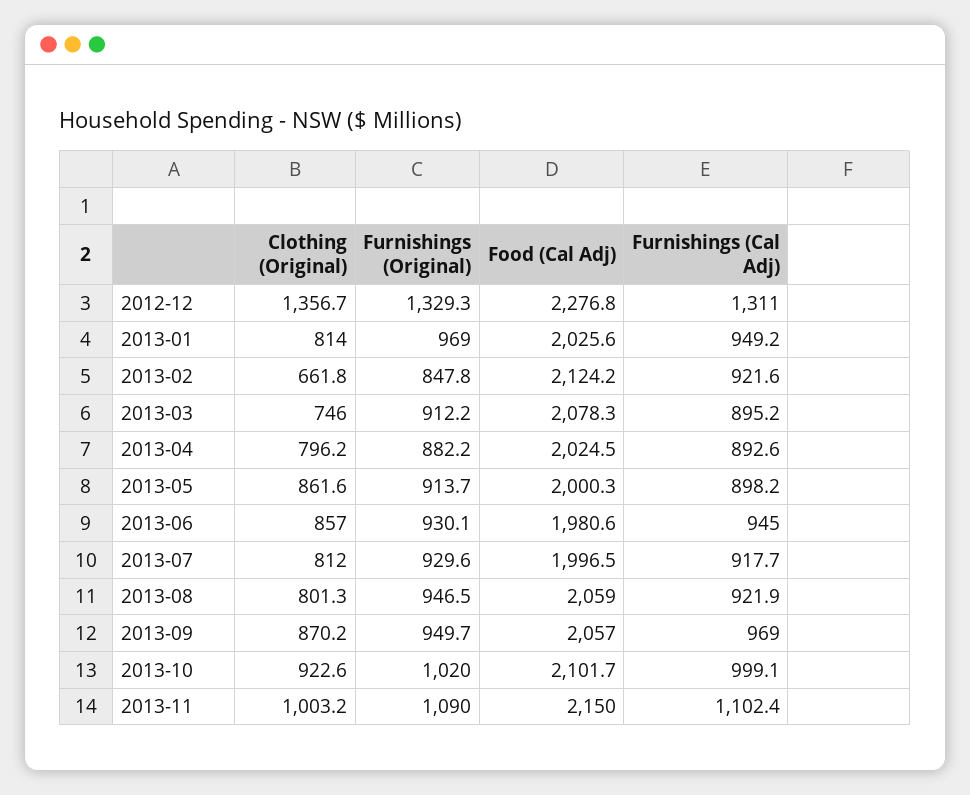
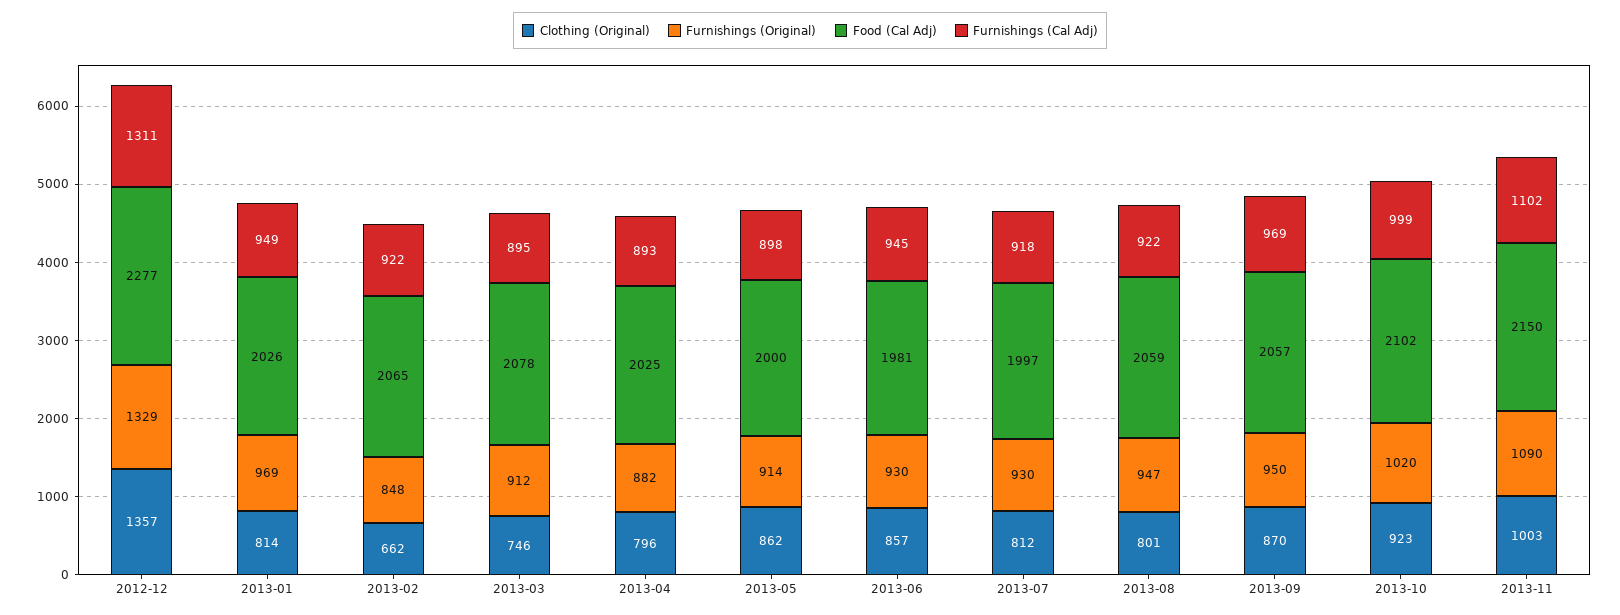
  {
    "Clothing (Original)": {
      "2012-12": 1356.7,
      "2013-01": 814,
      "2013-02": 661.8,
      "2013-03": 746,
      "2013-04": 796.2,
      "2013-05": 861.6,
      "2013-06": 857,
      "2013-07": 812,
      "2013-08": 801.3,
      "2013-09": 870.2,
      "2013-10": 922.6,
      "2013-11": 1003.2
    },
    "Furnishings (Original)": {
      "2012-12": 1329.3,
      "2013-01": 969,
      "2013-02": 847.8,
      "2013-03": 912.2,
      "2013-04": 882.2,
      "2013-05": 913.7,
      "2013-06": 930.1,
      "2013-07": 929.6,
      "2013-08": 946.5,
      "2013-09": 949.7,
      "2013-10": 1020,
      "2013-11": 1090
    },
    "Food (Cal Adj)": {
      "2012-12": 2276.8,
      "2013-01": 2025.6,
-     "2013-02": 2124.2,
+     "2013-02": 2065,
      "2013-03": 2078.3,
      "2013-04": 2024.5,
      "2013-05": 2000.3,
      "2013-06": 1980.6,
      "2013-07": 1996.5,
      "2013-08": 2059,
      "2013-09": 2057,
      "2013-10": 2101.7,
      "2013-11": 2150
    },
    "Furnishings (Cal Adj)": {
      "2012-12": 1311,
      "2013-01": 949.2,
      "2013-02": 921.6,
      "2013-03": 895.2,
      "2013-04": 892.6,
      "2013-05": 898.2,
      "2013-06": 945,
      "2013-07": 917.7,
      "2013-08": 921.9,
      "2013-09": 969,
      "2013-10": 999.1,
      "2013-11": 1102.4
    }
  }

